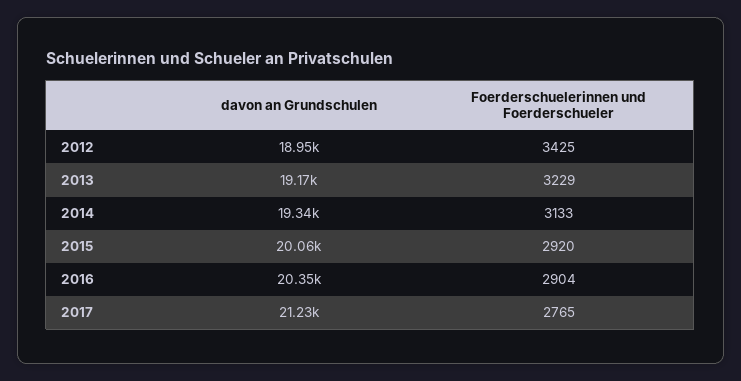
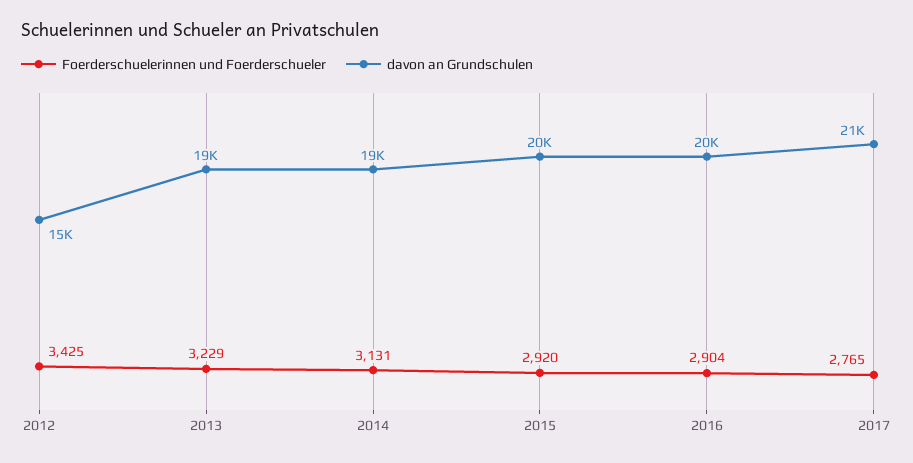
  {
    "davon an Grundschulen": {
-     "2012": 18950,
+     "2012": 15000,
      "2013": 19170,
      "2014": 19340,
      "2015": 20060,
      "2016": 20350,
      "2017": 21230
    },
    "Foerderschuelerinnen und Foerderschueler": {
      "2012": 3425,
      "2013": 3229,
-     "2014": 3133,
+     "2014": 3131,
      "2015": 2920,
      "2016": 2904,
      "2017": 2765
    }
  }

